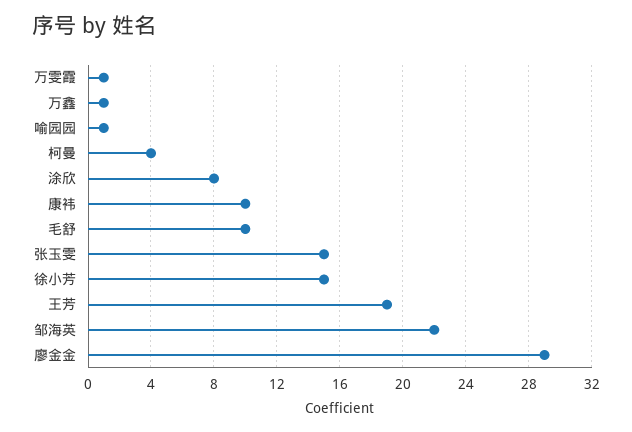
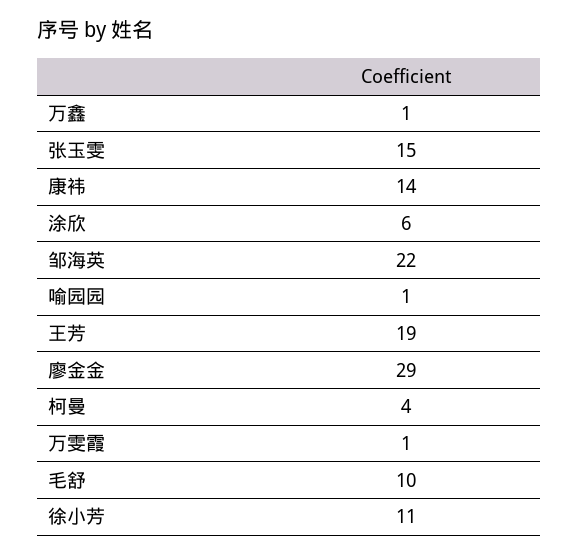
  {
    "万雯霞": 1,
    "万鑫": 1,
    "喻园园": 1,
    "柯曼": 4,
-   "涂欣": 8,
+   "涂欣": 6,
-   "康袆": 10,
+   "康袆": 14,
    "毛舒": 10,
    "张玉雯": 15,
-   "徐小芳": 15,
+   "徐小芳": 11,
    "王芳": 19,
    "邹海英": 22,
    "廖金金": 29
  }

